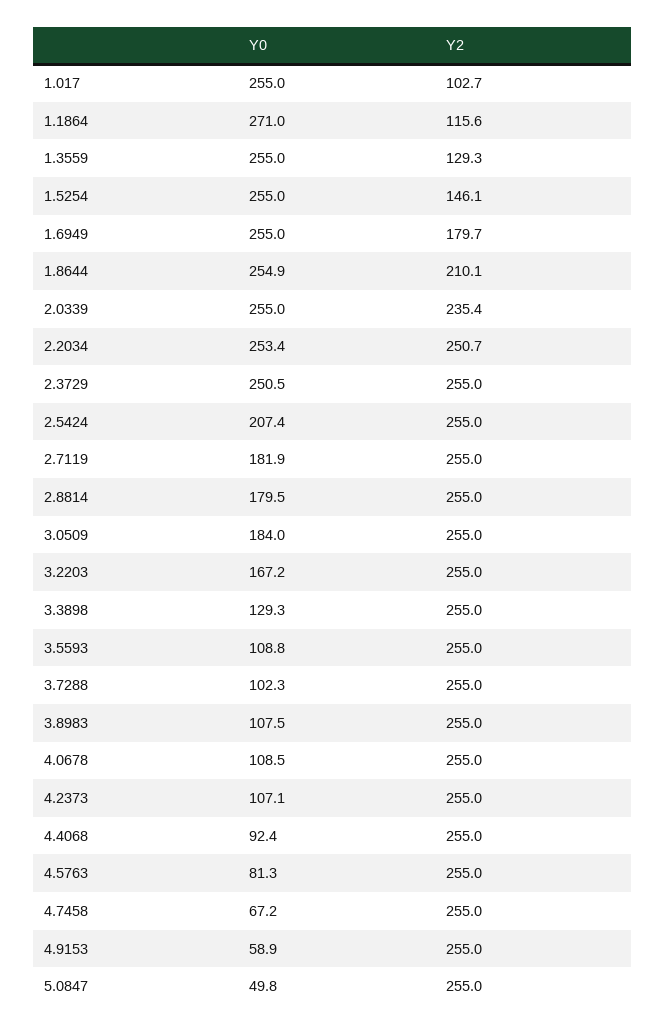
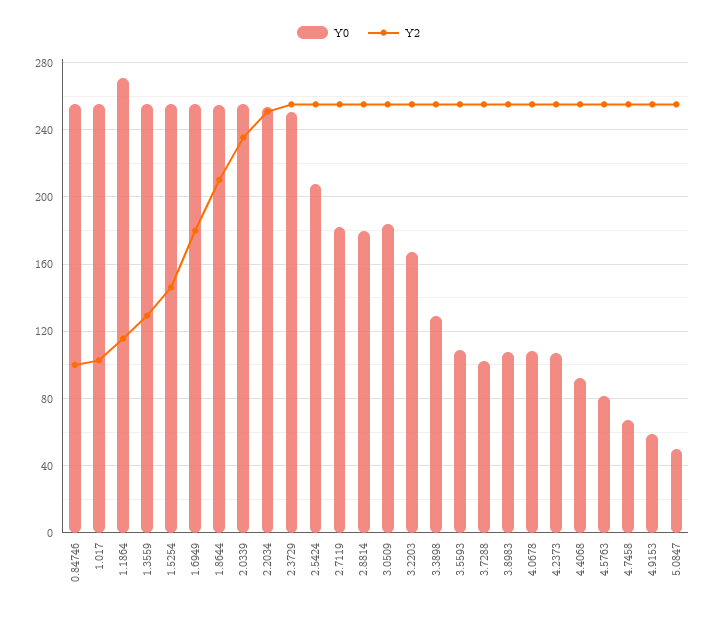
  {
    "Y0": {
      "1.017": 255,
      "1.1864": 271,
      "1.3559": 255,
      "1.5254": 255,
      "1.6949": 255,
      "1.8644": 254.9,
      "2.0339": 255,
      "2.2034": 253.4,
      "2.3729": 250.5,
      "2.5424": 207.4,
      "2.7119": 181.9,
      "2.8814": 179.5,
      "3.0509": 184,
      "3.2203": 167.2,
      "3.3898": 129.3,
      "3.5593": 108.8,
      "3.7288": 102.3,
      "3.8983": 107.5,
      "4.0678": 108.5,
      "4.2373": 107.1,
      "4.4068": 92.4,
      "4.5763": 81.3,
      "4.7458": 67.2,
      "4.9153": 58.9,
-     "5.0847": 49.8
+     "5.0847": 49.8,
+     "0.84746": 255
    },
    "Y2": {
      "1.017": 102.7,
      "1.1864": 115.6,
      "1.3559": 129.3,
      "1.5254": 146.1,
      "1.6949": 179.7,
      "1.8644": 210.1,
      "2.0339": 235.4,
      "2.2034": 250.7,
      "2.3729": 255,
      "2.5424": 255,
      "2.7119": 255,
      "2.8814": 255,
      "3.0509": 255,
      "3.2203": 255,
      "3.3898": 255,
      "3.5593": 255,
      "3.7288": 255,
      "3.8983": 255,
      "4.0678": 255,
      "4.2373": 255,
      "4.4068": 255,
      "4.5763": 255,
      "4.7458": 255,
      "4.9153": 255,
-     "5.0847": 255
+     "5.0847": 255,
+     "0.84746": 100
    }
  }

